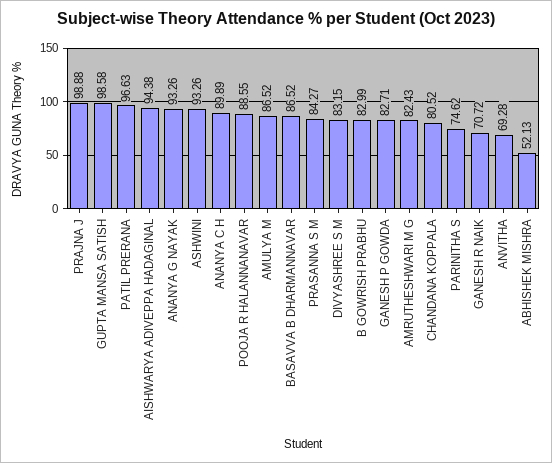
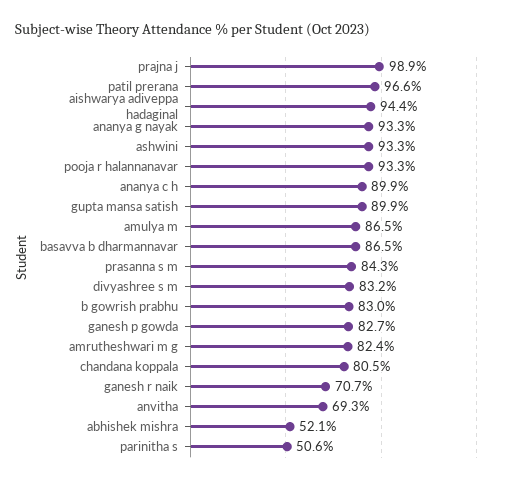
  {
    "PRAJNA J": 98.88,
-   "GUPTA MANSA SATISH": 98.58,
+   "GUPTA MANSA SATISH": 89.9,
    "PATIL PRERANA": 96.63,
    "AISHWARYA ADIVEPPA HADAGINAL": 94.38,
    "ANANYA G NAYAK": 93.26,
    "ASHWINI": 93.26,
    "ANANYA C H": 89.89,
-   "POOJA R HALANNANAVAR": 88.55,
+   "POOJA R HALANNANAVAR": 93.3,
    "AMULYA M": 86.52,
    "BASAVVA B DHARMANNAVAR": 86.52,
    "PRASANNA S M": 84.27,
    "DIVYASHREE S M": 83.15,
    "B GOWRISH PRABHU": 82.99,
    "GANESH P GOWDA": 82.71,
    "AMRUTHESHWARI M G": 82.43,
    "CHANDANA KOPPALA": 80.52,
-   "PARINITHA S": 74.62,
+   "PARINITHA S": 50.6,
    "GANESH R NAIK": 70.72,
    "ANVITHA": 69.28,
    "ABHISHEK MISHRA": 52.13
  }

